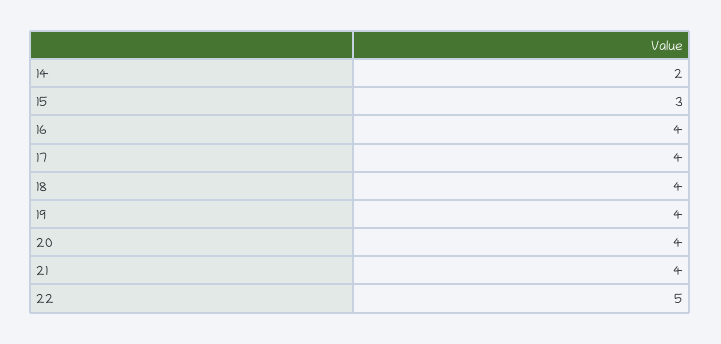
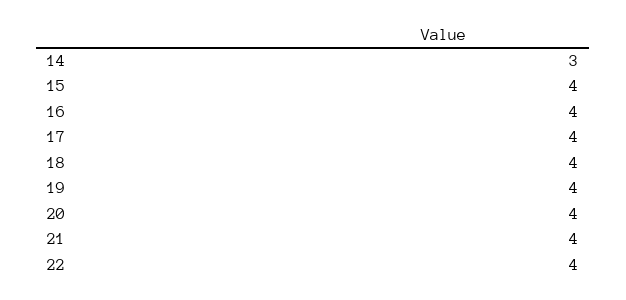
  {
-   "14": 2,
+   "14": 3,
-   "15": 3,
+   "15": 4,
    "16": 4,
    "17": 4,
    "18": 4,
    "19": 4,
    "20": 4,
    "21": 4,
-   "22": 5
+   "22": 4
  }

